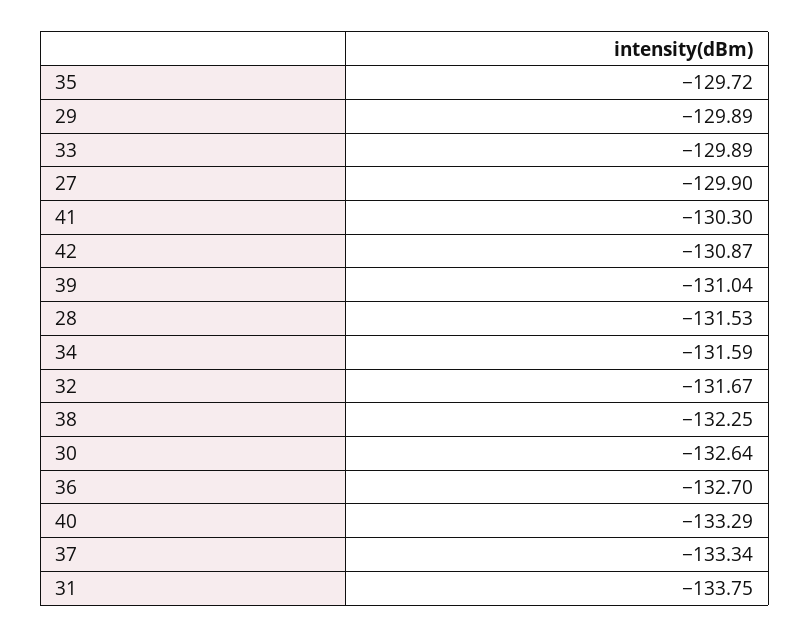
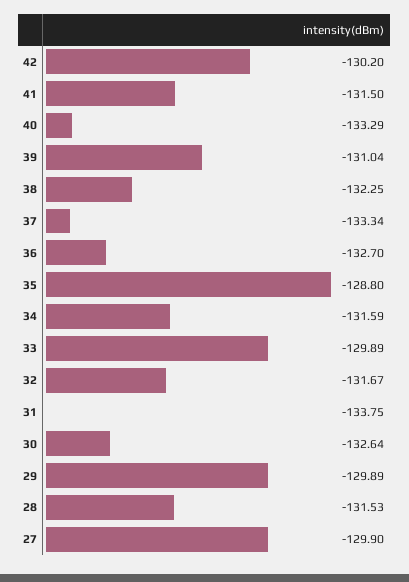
  {
-   "35": -129.72,
+   "35": -128.8,
    "29": -129.89,
    "33": -129.89,
    "27": -129.9,
-   "41": -130.3,
+   "41": -131.5,
-   "42": -130.87,
+   "42": -130.2,
    "39": -131.04,
    "28": -131.53,
    "34": -131.59,
    "32": -131.67,
    "38": -132.25,
    "30": -132.64,
    "36": -132.7,
    "40": -133.29,
    "37": -133.34,
    "31": -133.75
  }

